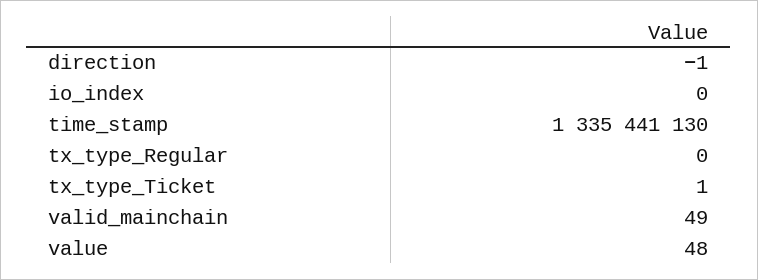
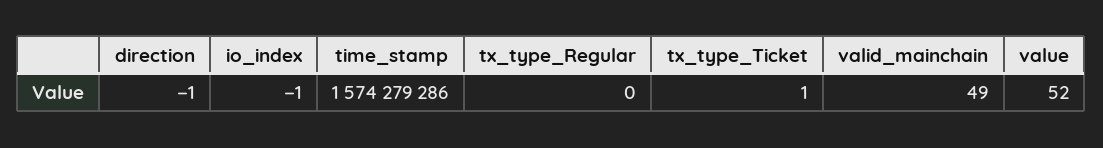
  {
    "direction": -1,
-   "io_index": 0,
+   "io_index": -1,
-   "time_stamp": 1335441130,
+   "time_stamp": 1574279286,
    "tx_type_Regular": 0,
    "tx_type_Ticket": 1,
    "valid_mainchain": 49,
-   "value": 48
+   "value": 52
  }

